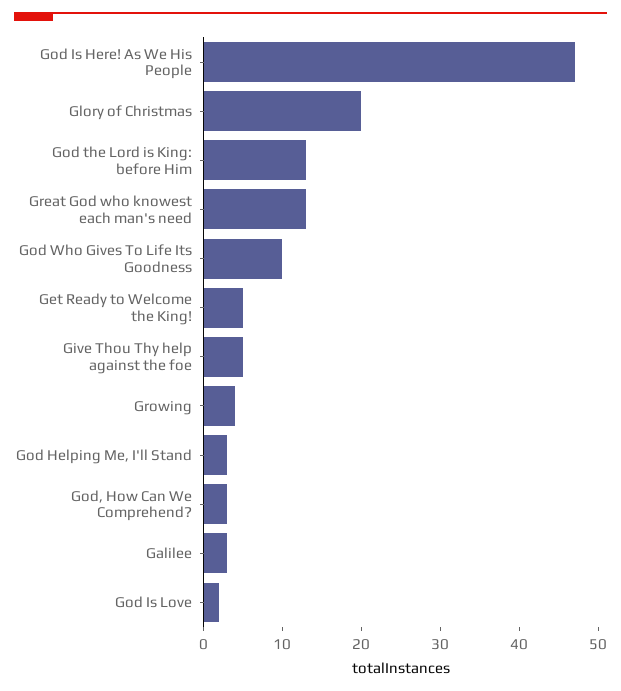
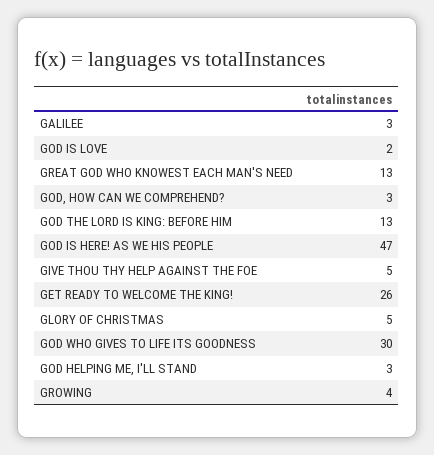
  {
    "God Is Here! As We His People": 47,
-   "Glory of Christmas": 20,
+   "Glory of Christmas": 5,
    "God the Lord is King: before Him": 13,
    "Great God who knowest each man's need": 13,
-   "God Who Gives To Life Its Goodness": 10,
+   "God Who Gives To Life Its Goodness": 30,
-   "Get Ready to Welcome the King!": 5,
+   "Get Ready to Welcome the King!": 26,
    "Give Thou Thy help against the foe": 5,
    "Growing": 4,
    "God Helping Me, I'll Stand": 3,
    "God, How Can We Comprehend?": 3,
    "Galilee": 3,
    "God Is Love": 2
  }

